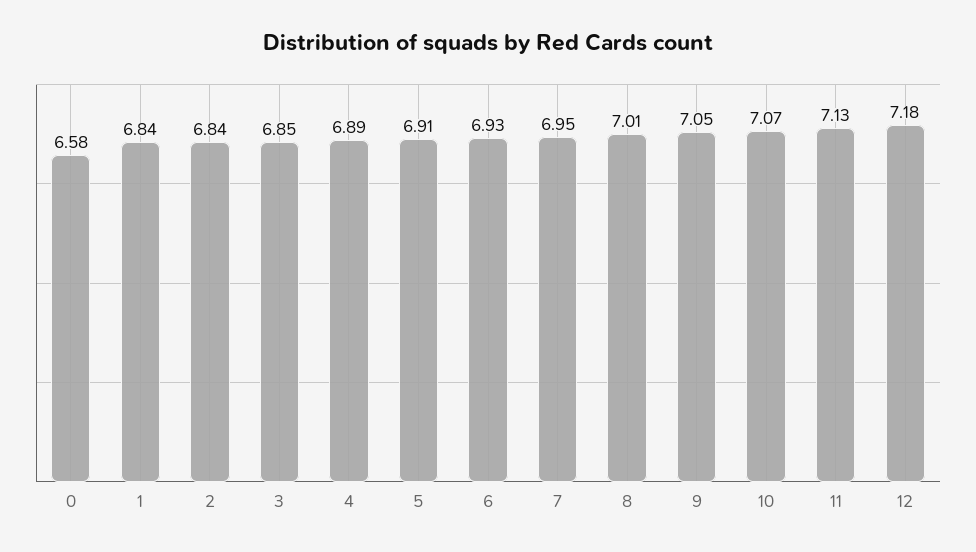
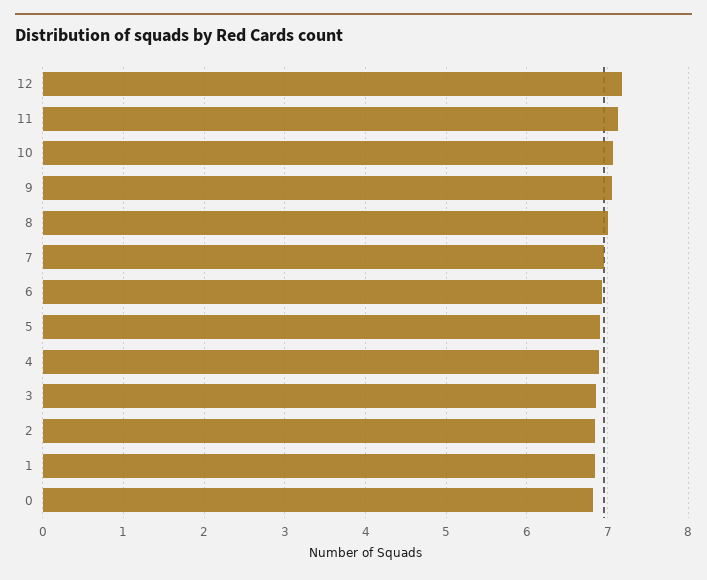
  {
-   "0": 6.58,
+   "0": 6.8,
    "1": 6.84,
    "2": 6.84,
    "3": 6.85,
    "4": 6.89,
    "5": 6.91,
    "6": 6.93,
    "7": 6.95,
    "8": 7.01,
    "9": 7.05,
    "10": 7.07,
    "11": 7.13,
    "12": 7.18
  }

